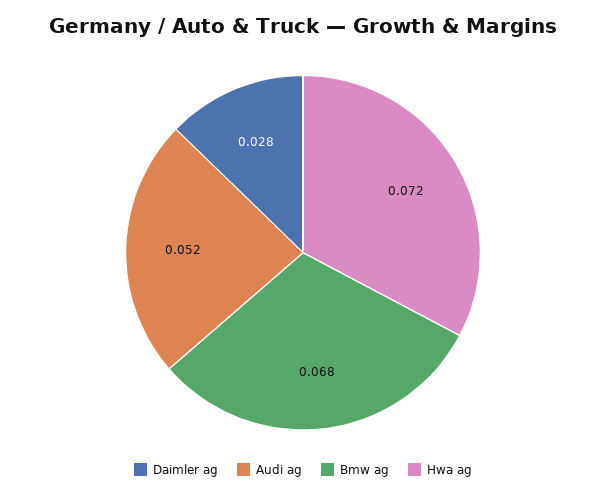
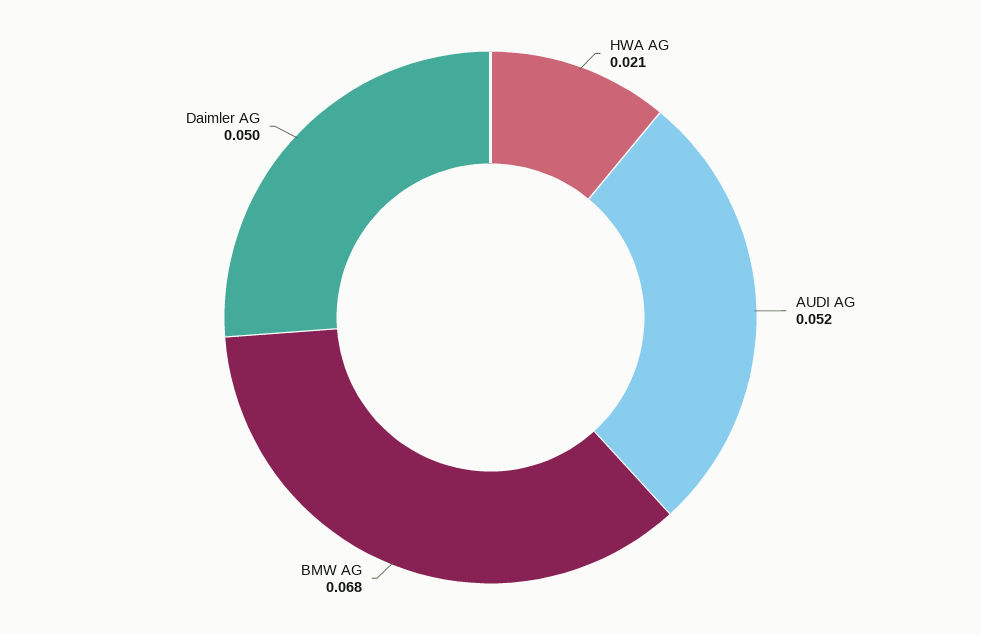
  {
-   "Daimler ag": 0.028,
+   "Daimler ag": 0.05,
    "Audi ag": 0.052,
    "Bmw ag": 0.068,
-   "Hwa ag": 0.072
+   "Hwa ag": 0.021
  }

